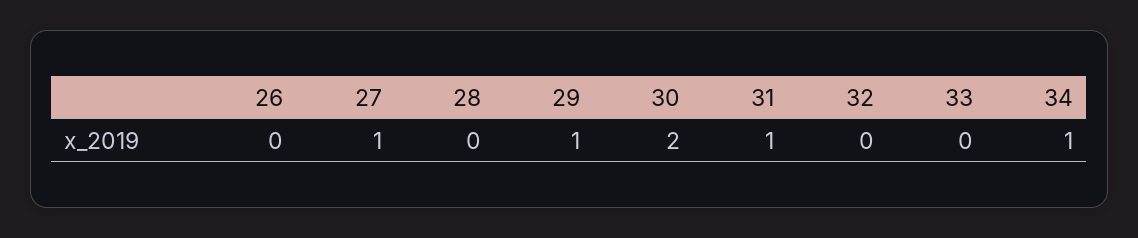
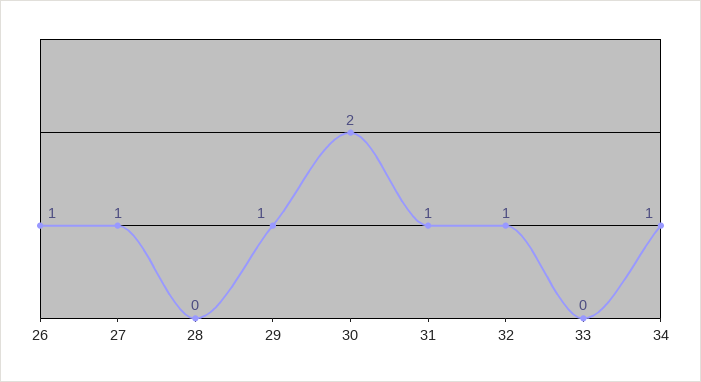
  {
-   "26": 0,
+   "26": 1,
    "27": 1,
    "28": 0,
    "29": 1,
    "30": 2,
    "31": 1,
-   "32": 0,
+   "32": 1,
    "33": 0,
    "34": 1
  }

